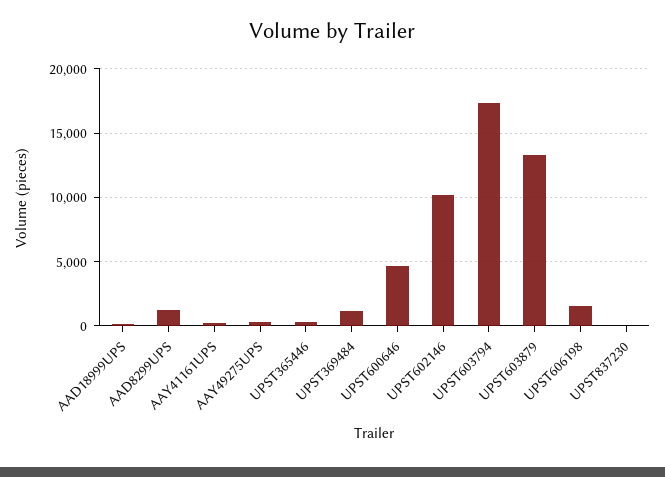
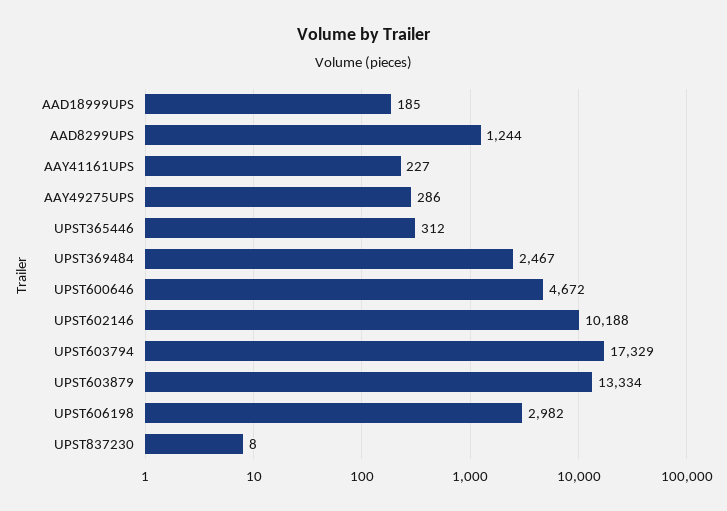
  {
    "AAD18999UPS": 185,
    "AAD8299UPS": 1244,
    "AAY41161UPS": 227,
    "AAY49275UPS": 286,
    "UPST365446": 312,
-   "UPST369484": 1000,
+   "UPST369484": 2467,
    "UPST600646": 4672,
    "UPST602146": 10188,
    "UPST603794": 17329,
    "UPST603879": 13334,
-   "UPST606198": 1500,
+   "UPST606198": 2982,
    "UPST837230": 8
  }

